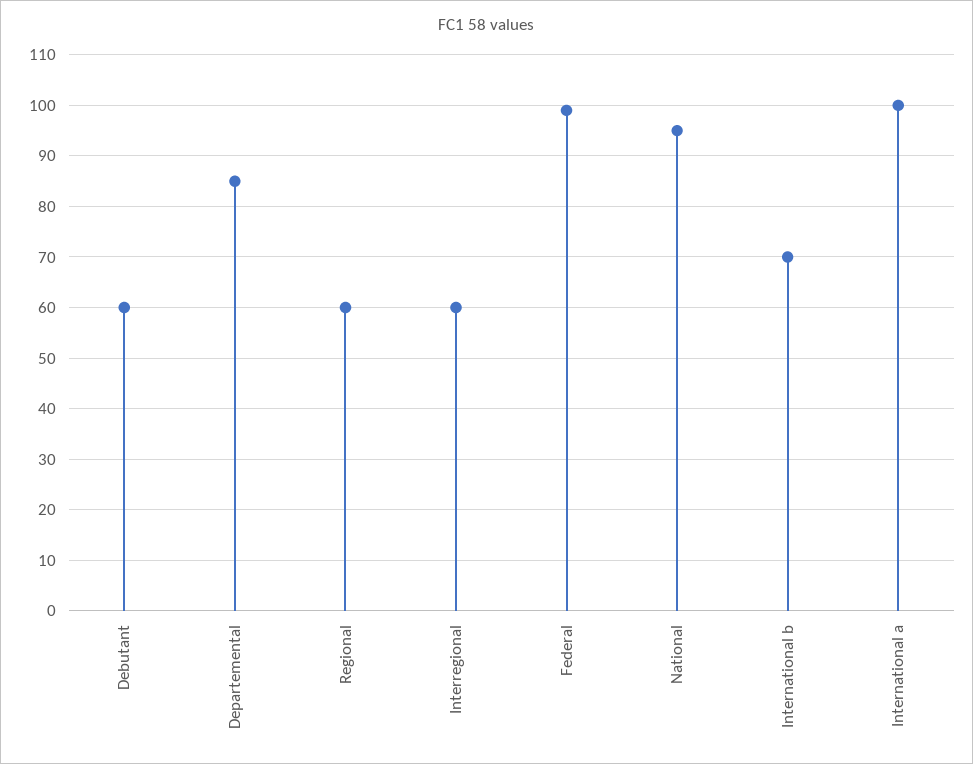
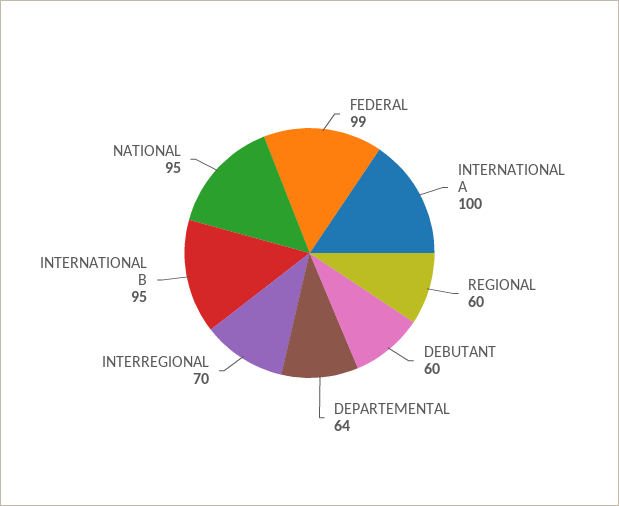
  {
    "Debutant": 60,
-   "Departemental": 85,
+   "Departemental": 64,
    "Regional": 60,
-   "Interregional": 60,
+   "Interregional": 70,
    "Federal": 99,
    "National": 95,
-   "International b": 70,
+   "International b": 95,
    "International a": 100
  }

